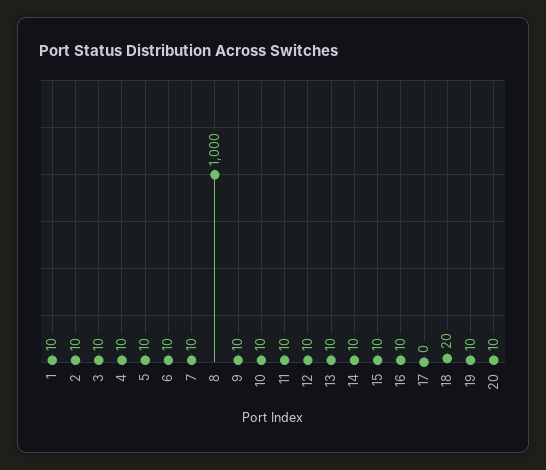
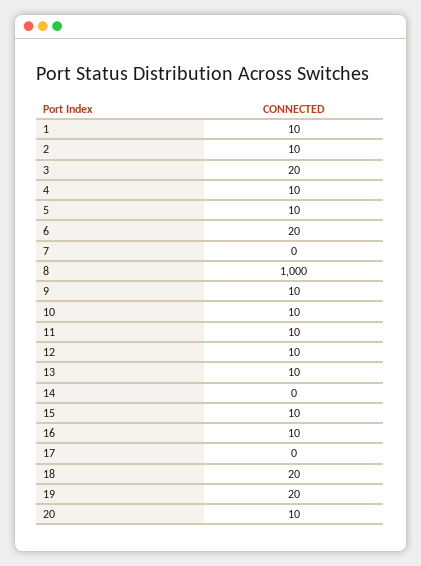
  {
    "1": 10,
    "2": 10,
-   "3": 10,
+   "3": 20,
    "4": 10,
    "5": 10,
-   "6": 10,
+   "6": 20,
-   "7": 10,
+   "7": 0,
    "8": 1000,
    "9": 10,
    "10": 10,
    "11": 10,
    "12": 10,
    "13": 10,
-   "14": 10,
+   "14": 0,
    "15": 10,
    "16": 10,
    "17": 0,
    "18": 20,
-   "19": 10,
+   "19": 20,
    "20": 10
  }

